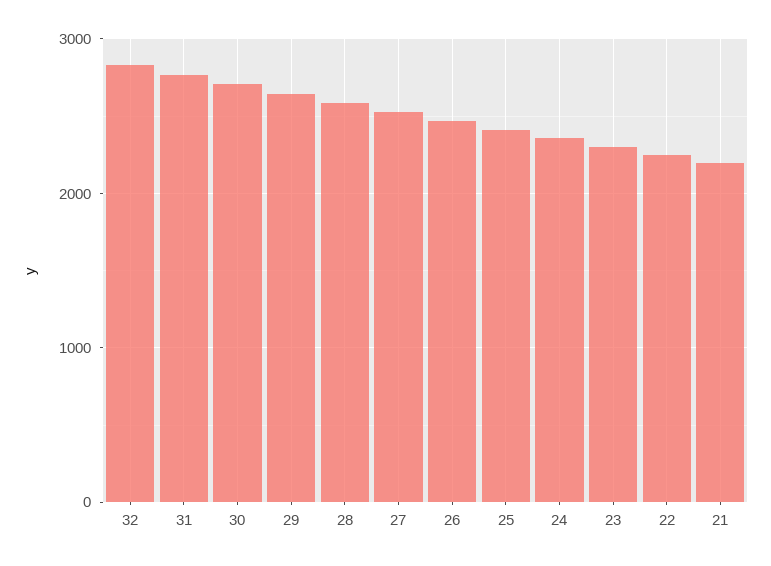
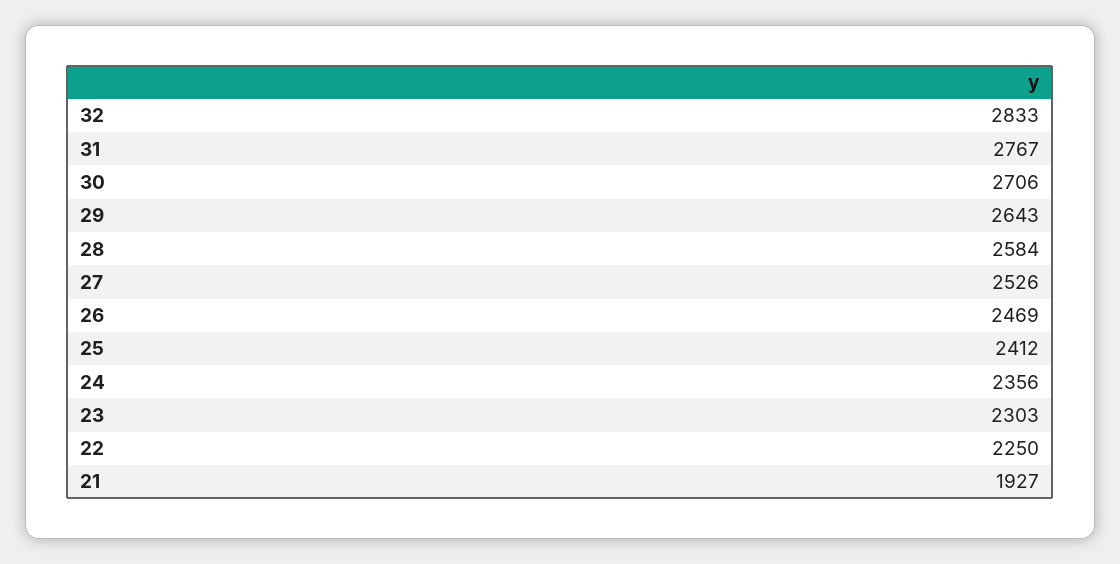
  {
    "32": 2833,
    "31": 2767,
    "30": 2706,
    "29": 2643,
    "28": 2584,
    "27": 2526,
    "26": 2469,
    "25": 2412,
    "24": 2356,
    "23": 2303,
    "22": 2250,
-   "21": 2200
+   "21": 1927
  }

